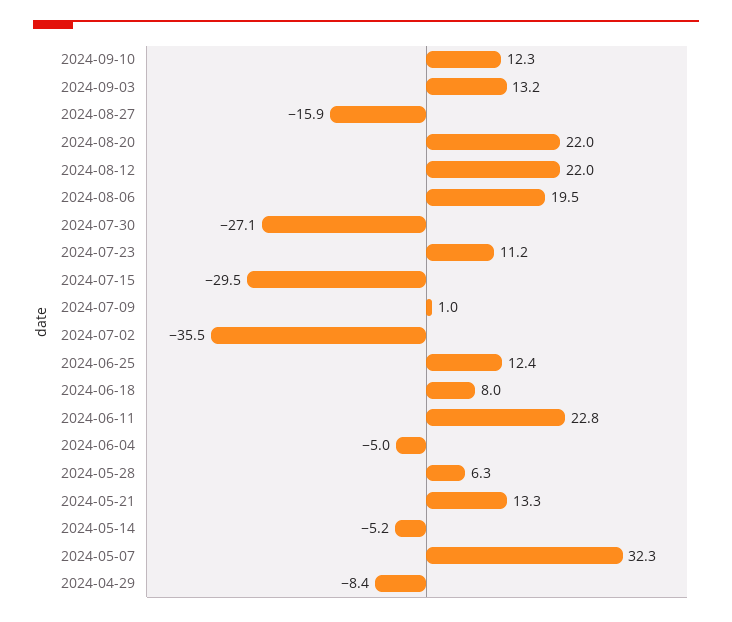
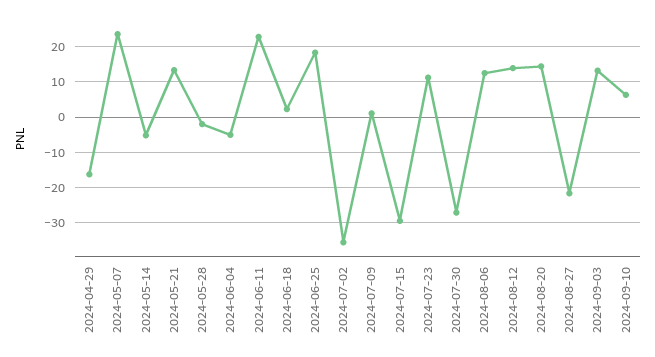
  {
-   "2024-09-10": 12.3,
+   "2024-09-10": 6,
    "2024-09-03": 13.2,
-   "2024-08-27": -15.9,
+   "2024-08-27": -22,
-   "2024-08-20": 22,
+   "2024-08-20": 14,
-   "2024-08-12": 22,
+   "2024-08-12": 14,
-   "2024-08-06": 19.5,
+   "2024-08-06": 12,
    "2024-07-30": -27.1,
    "2024-07-23": 11.2,
    "2024-07-15": -29.5,
    "2024-07-09": 1,
    "2024-07-02": -35.5,
-   "2024-06-25": 12.4,
+   "2024-06-25": 18,
-   "2024-06-18": 8,
+   "2024-06-18": 2,
    "2024-06-11": 22.8,
    "2024-06-04": -5,
-   "2024-05-28": 6.3,
+   "2024-05-28": -2,
    "2024-05-21": 13.3,
    "2024-05-14": -5.2,
-   "2024-05-07": 32.3,
+   "2024-05-07": 24,
-   "2024-04-29": -8.4
+   "2024-04-29": -16
  }

